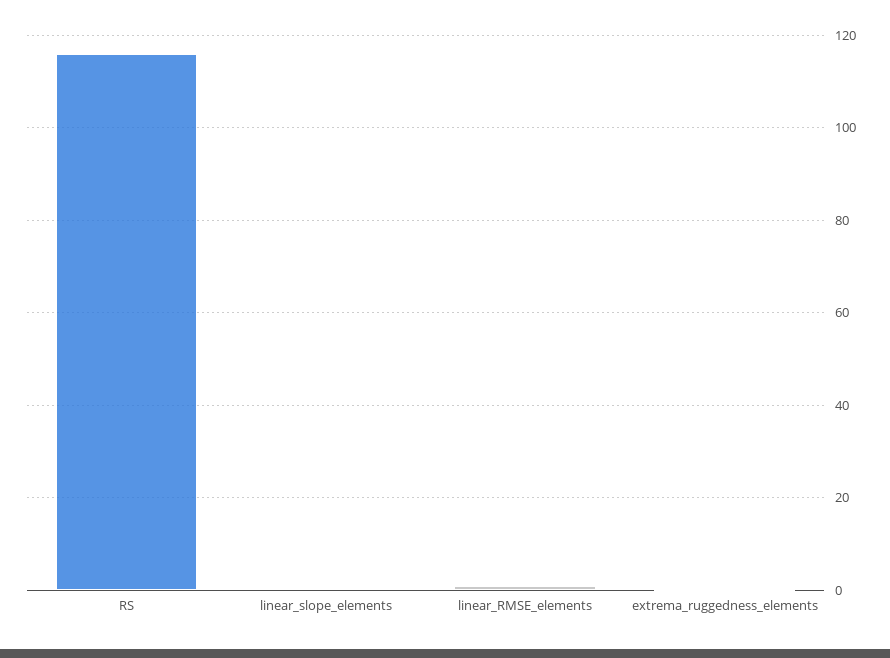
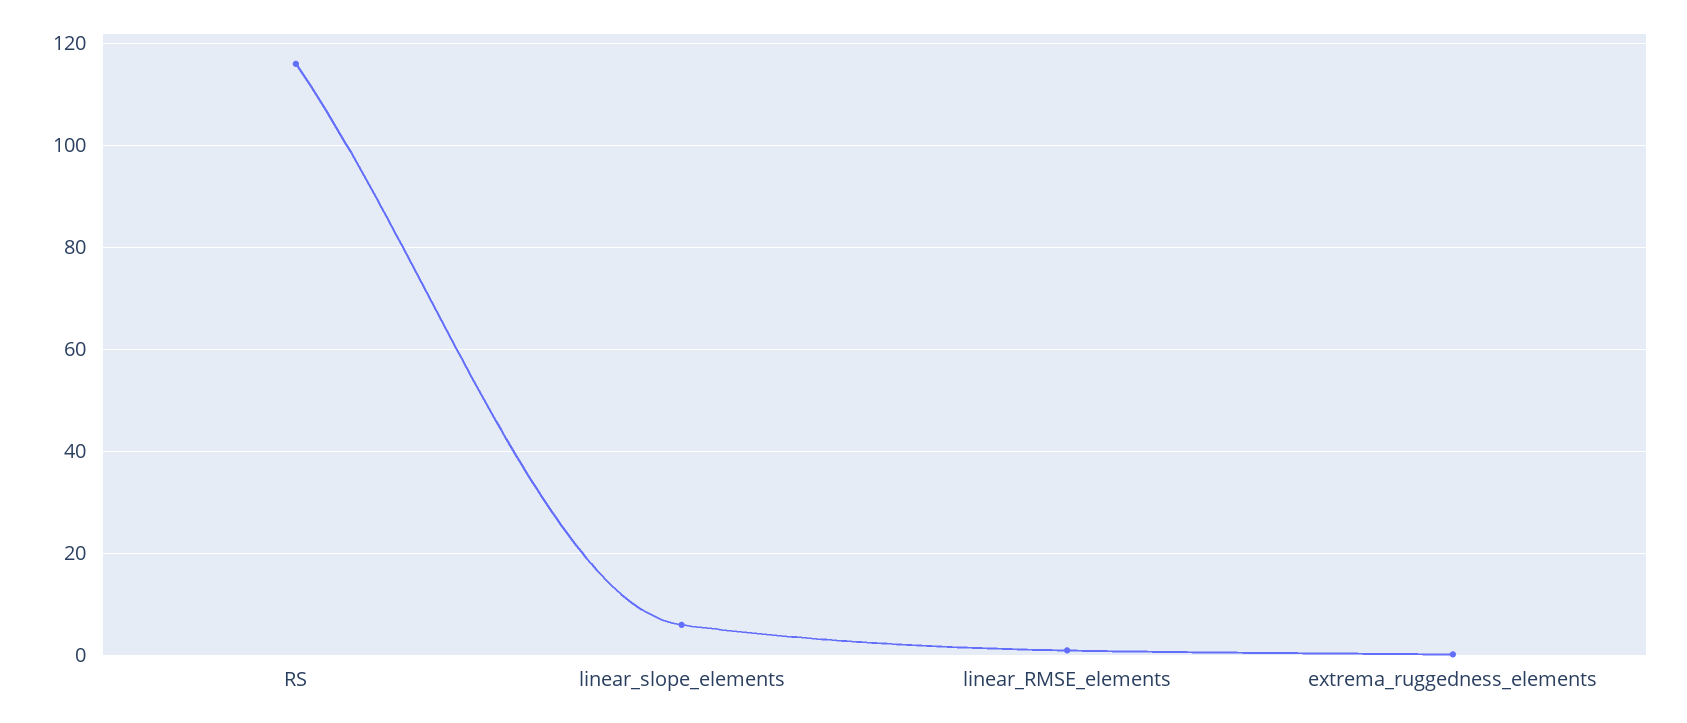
  {
    "RS": 116,
-   "linear_slope_elements": 0,
+   "linear_slope_elements": 6,
    "linear_RMSE_elements": 2,
    "extrema_ruggedness_elements": 0
  }

